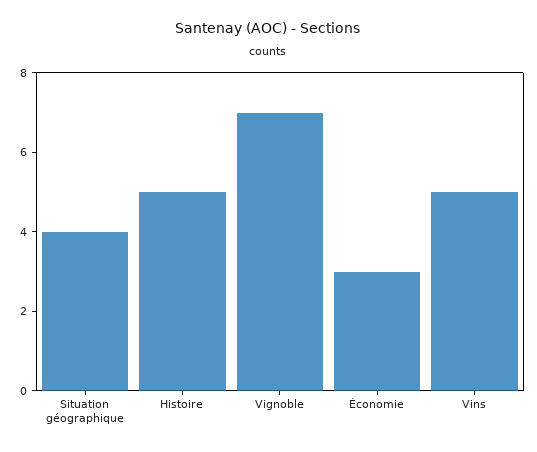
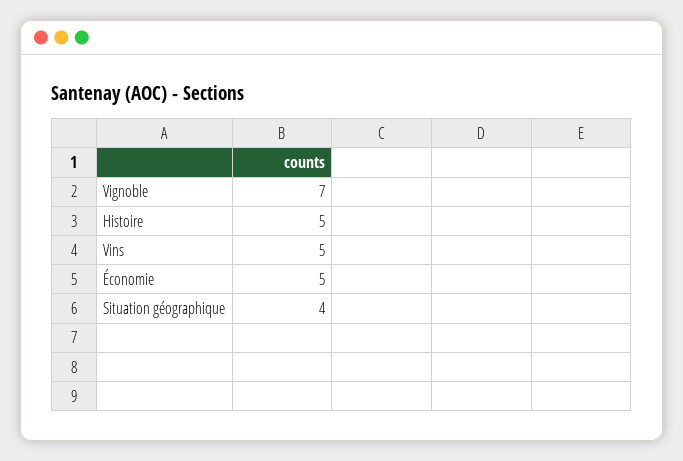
  {
    "Situation géographique": 4,
    "Histoire": 5,
    "Vignoble": 7,
-   "Économie": 3,
+   "Économie": 5,
    "Vins": 5
  }

